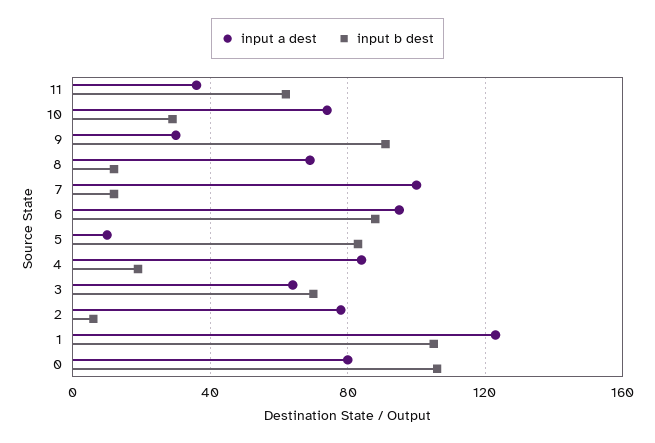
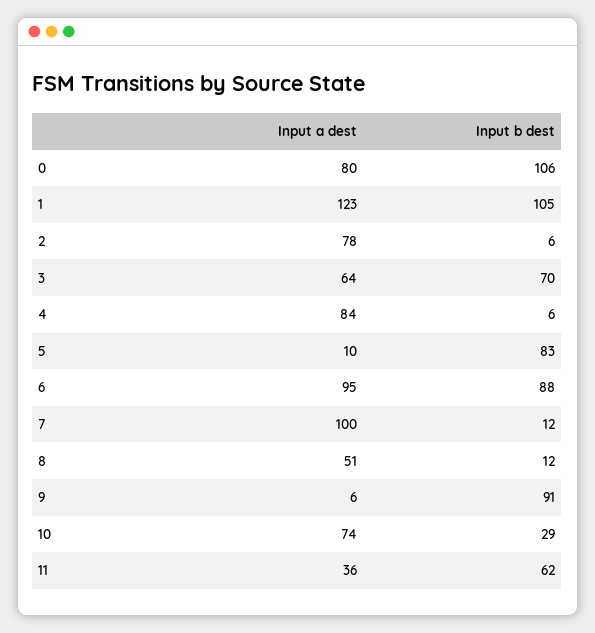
  {
    "input a dest": {
      "11": 36,
      "10": 74,
-     "9": 30,
+     "9": 6,
-     "8": 70,
+     "8": 51,
      "7": 100,
      "6": 95,
      "5": 10,
      "4": 84,
      "3": 64,
      "2": 78,
      "1": 123,
      "0": 80
    },
    "input b dest": {
      "11": 62,
      "10": 29,
      "9": 91,
      "8": 12,
      "7": 12,
      "6": 88,
      "5": 83,
-     "4": 20,
+     "4": 6,
      "3": 70,
      "2": 6,
      "1": 105,
      "0": 106
    }
  }

